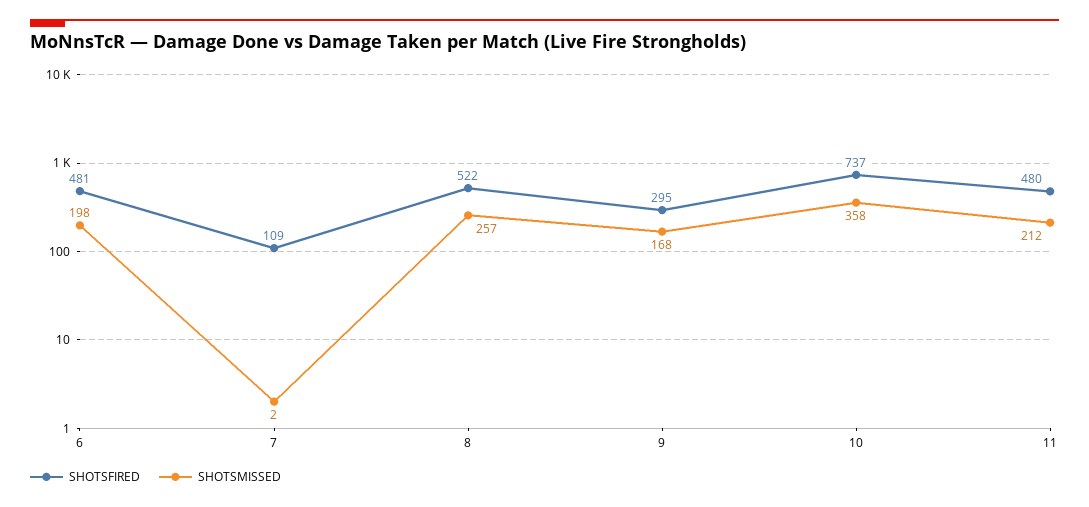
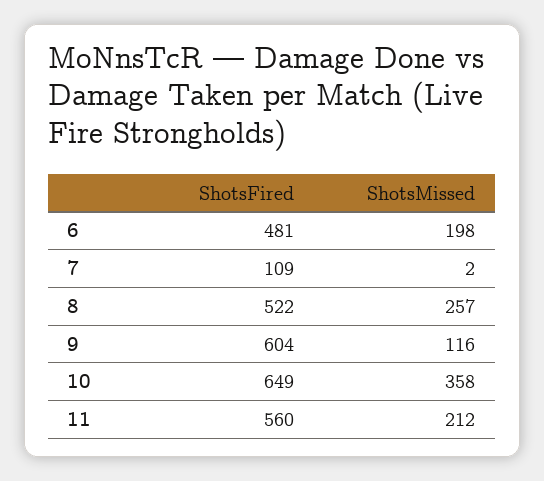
  {
    "SHOTSFIRED": {
      "6": 481,
      "7": 109,
      "8": 522,
-     "9": 295,
+     "9": 604,
-     "10": 737,
+     "10": 649,
-     "11": 480
+     "11": 560
    },
    "SHOTSMISSED": {
      "6": 198,
      "7": 2,
      "8": 257,
-     "9": 168,
+     "9": 116,
      "10": 358,
      "11": 212
    }
  }

